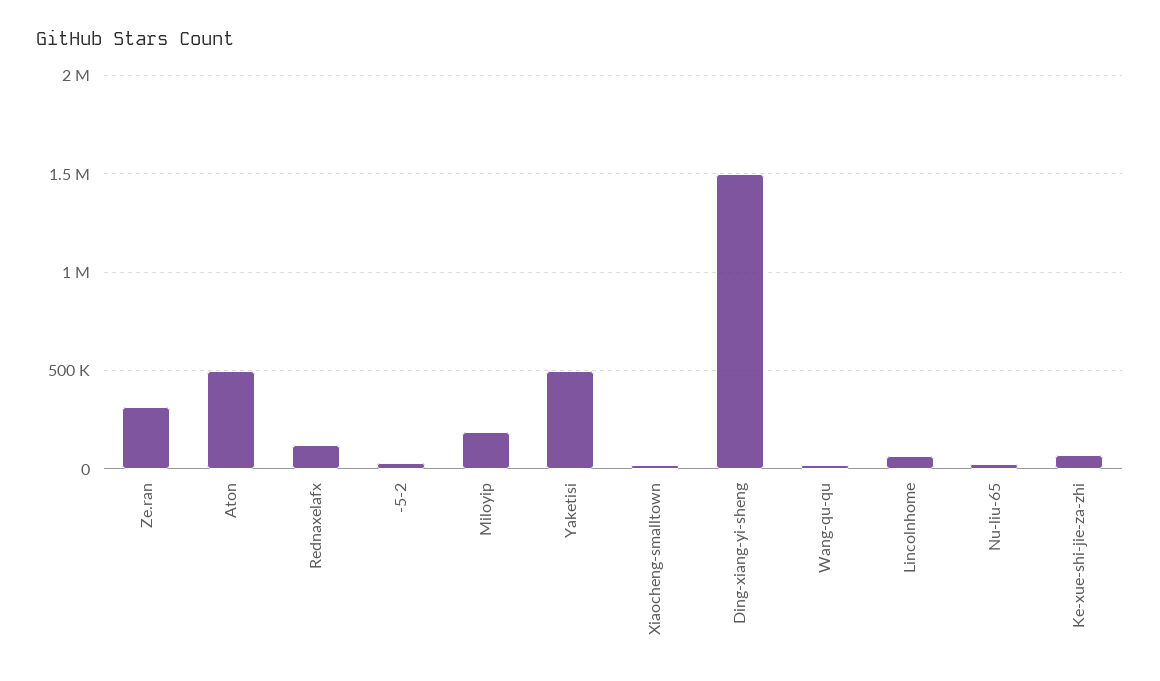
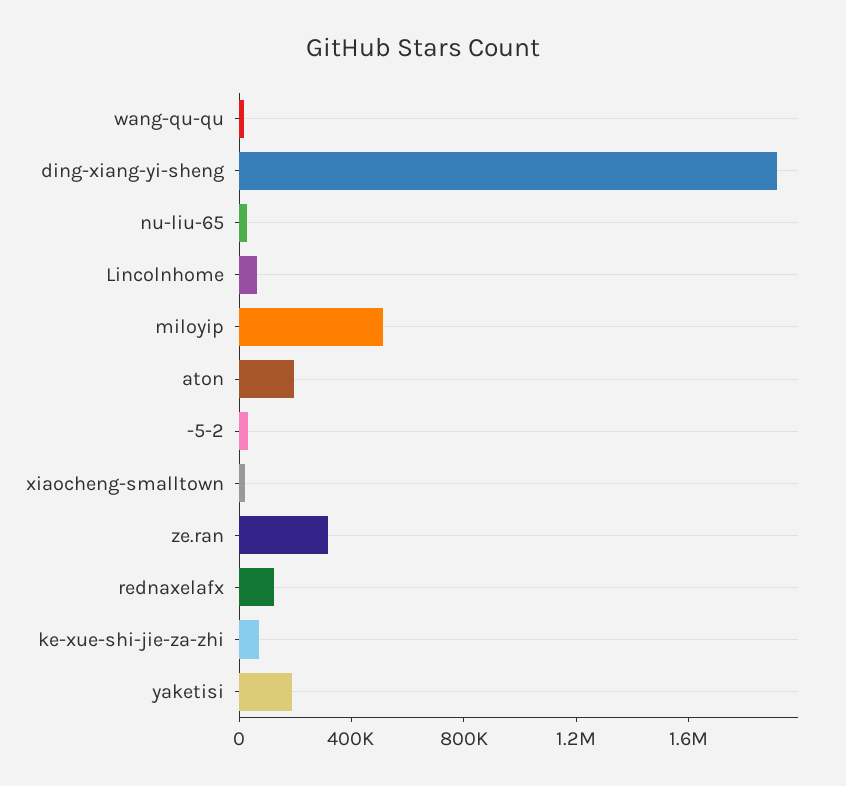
  {
    "Ze.ran": 300000,
-   "Aton": 500000,
+   "Aton": 200000,
    "Rednaxelafx": 100000,
    "-5-2": 50000,
-   "Miloyip": 200000,
+   "Miloyip": 500000,
-   "Yaketisi": 500000,
+   "Yaketisi": 200000,
    "Xiaocheng-smalltown": 0,
-   "Ding-xiang-yi-sheng": 1500000,
+   "Ding-xiang-yi-sheng": 1900000,
    "Wang-qu-qu": 0,
    "Lincolnhome": 50000,
    "Nu-liu-65": 50000,
    "Ke-xue-shi-jie-za-zhi": 50000
  }

